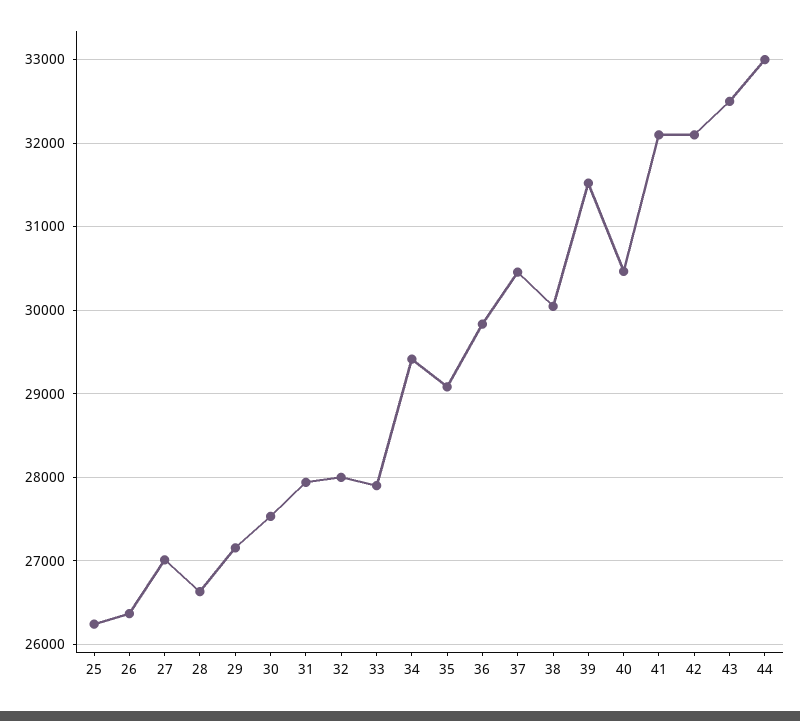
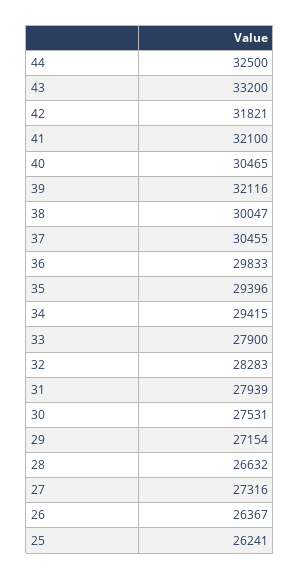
  {
    "25": 26241,
    "26": 26367,
-   "27": 27000,
+   "27": 27316,
    "28": 26632,
    "29": 27154,
    "30": 27531,
    "31": 27939,
-   "32": 28000,
+   "32": 28283,
    "33": 27900,
    "34": 29415,
-   "35": 29100,
+   "35": 29396,
    "36": 29833,
    "37": 30455,
    "38": 30047,
-   "39": 31500,
+   "39": 32116,
    "40": 30465,
    "41": 32100,
-   "42": 32100,
+   "42": 31821,
-   "43": 32500,
+   "43": 33200,
-   "44": 33000
+   "44": 32500
  }

